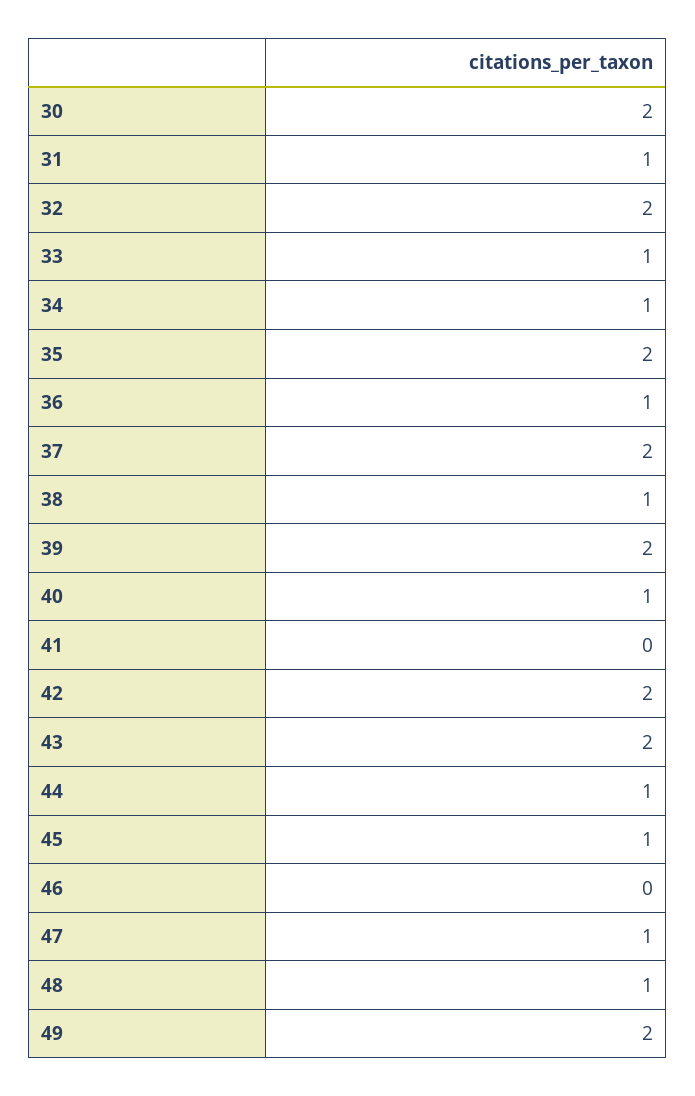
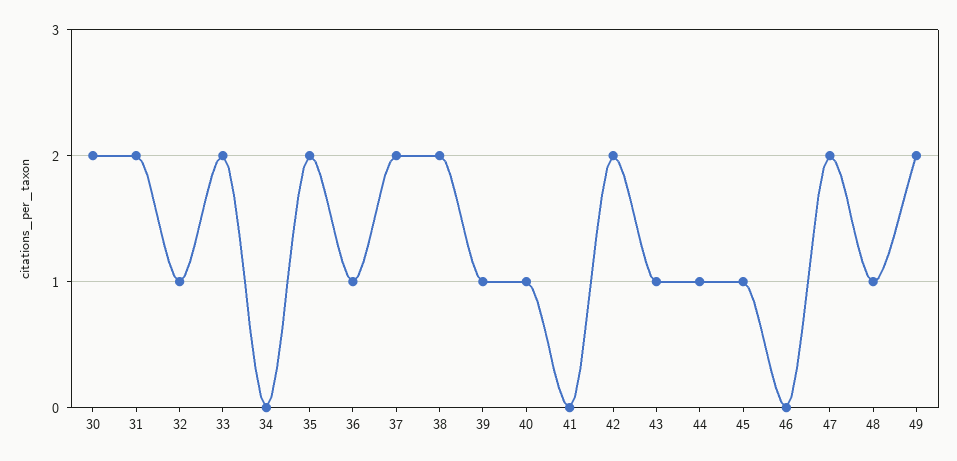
  {
    "30": 2,
-   "31": 1,
+   "31": 2,
-   "32": 2,
+   "32": 1,
-   "33": 1,
+   "33": 2,
-   "34": 1,
+   "34": 0,
    "35": 2,
    "36": 1,
    "37": 2,
-   "38": 1,
+   "38": 2,
-   "39": 2,
+   "39": 1,
    "40": 1,
    "41": 0,
    "42": 2,
-   "43": 2,
+   "43": 1,
    "44": 1,
    "45": 1,
    "46": 0,
-   "47": 1,
+   "47": 2,
    "48": 1,
    "49": 2
  }

